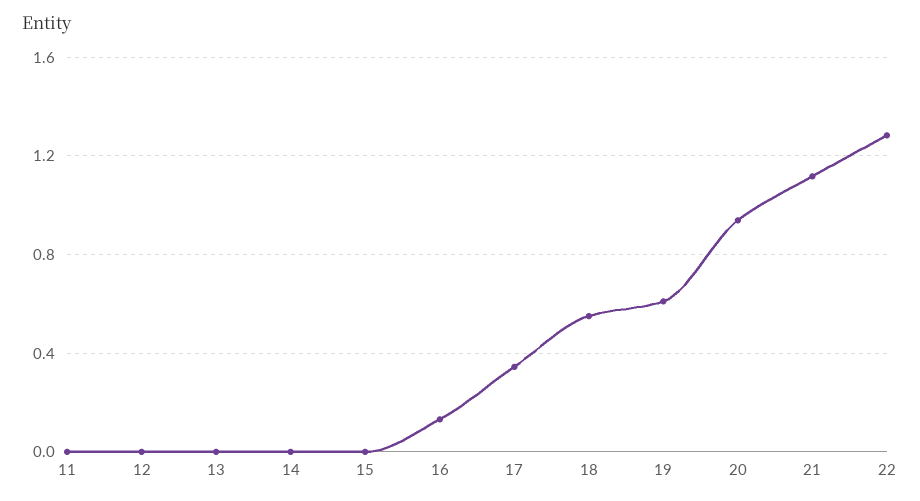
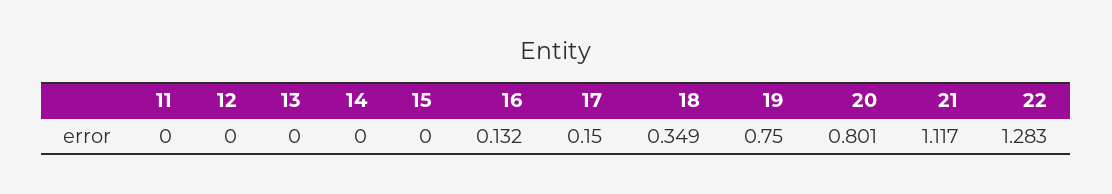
  {
    "11": 0,
    "12": 0,
    "13": 0,
    "14": 0,
    "15": 0,
    "16": 0.132,
-   "17": 0.35,
+   "17": 0.15,
-   "18": 0.55,
+   "18": 0.349,
-   "19": 0.6,
+   "19": 0.75,
-   "20": 0.95,
+   "20": 0.801,
    "21": 1.117,
    "22": 1.283
  }

